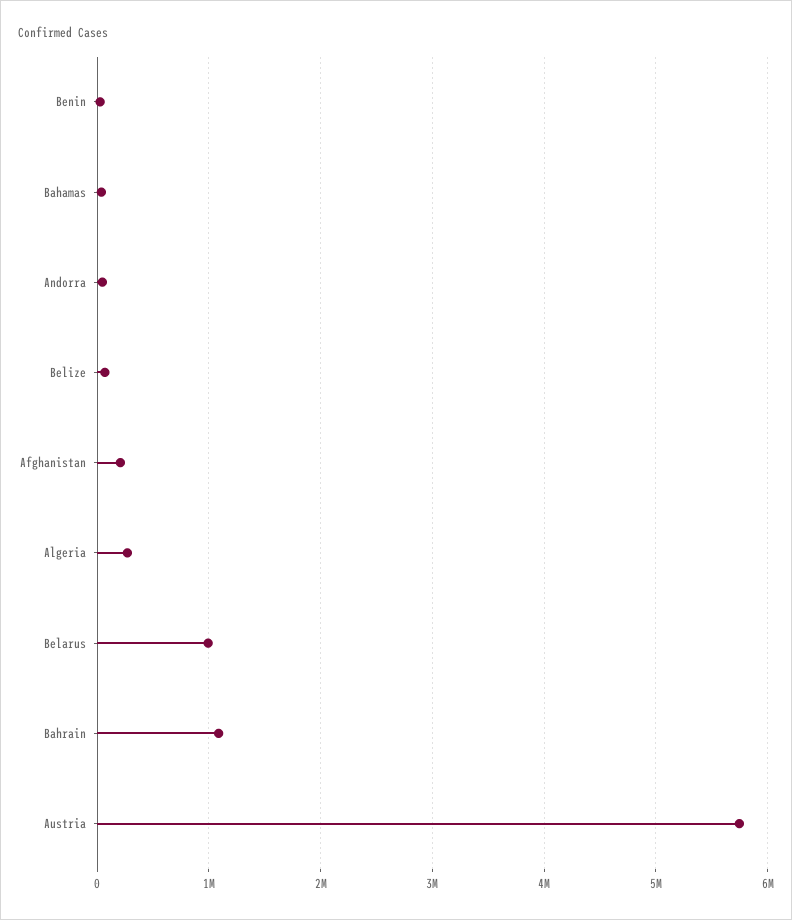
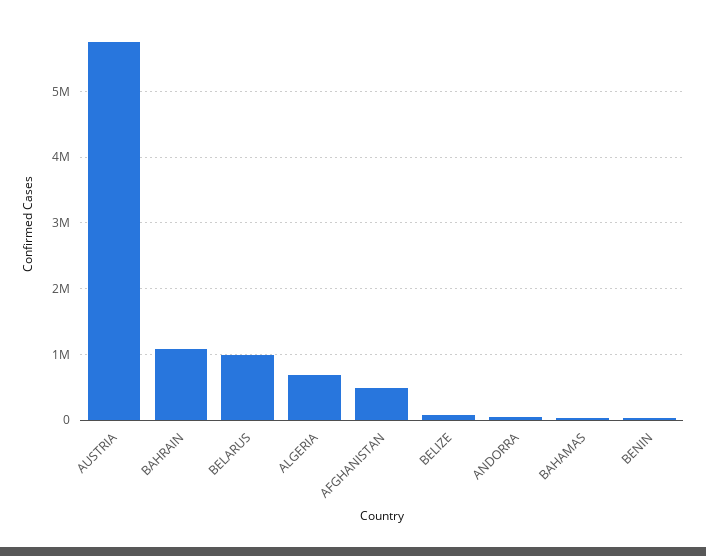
  {
    "Benin": 0,
    "Bahamas": 0,
    "Andorra": 0,
    "Belize": 100000,
-   "Afghanistan": 200000,
+   "Afghanistan": 500000,
-   "Algeria": 300000,
+   "Algeria": 700000,
    "Belarus": 1000000,
    "Bahrain": 1100000,
    "Austria": 5700000
  }

